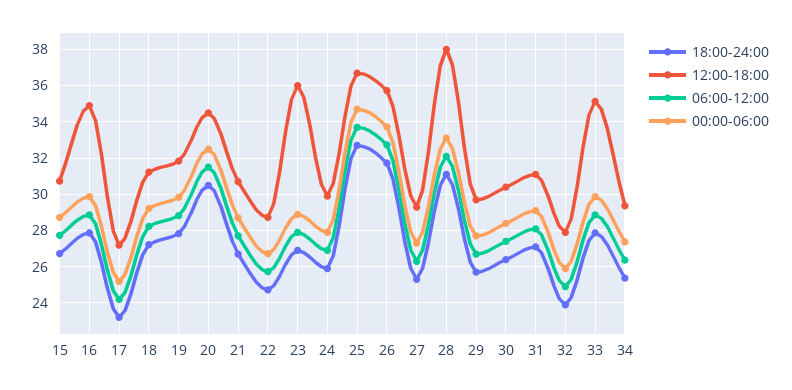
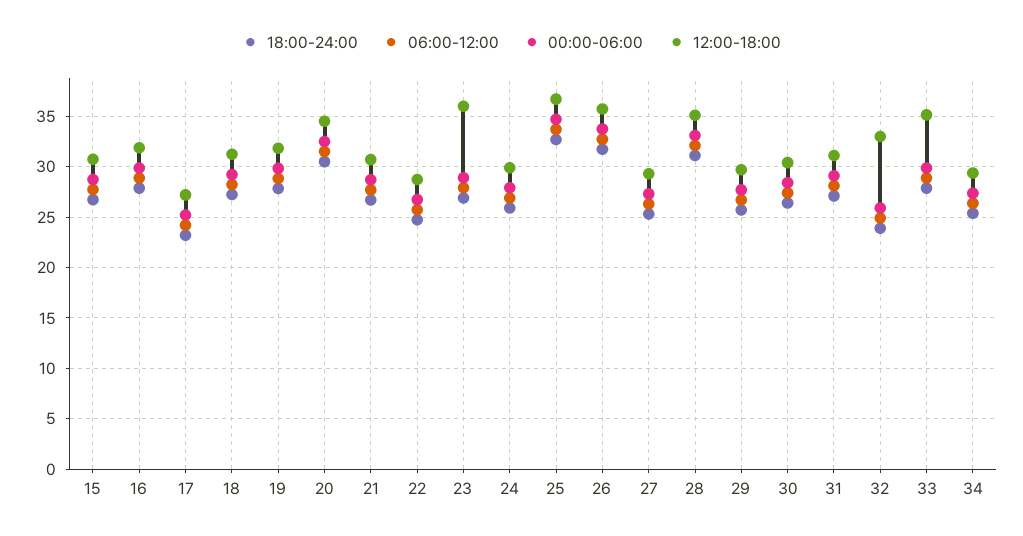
  {
    "18:00-24:00": {
      "15": 26.5,
      "16": 28,
      "17": 23,
      "18": 27,
      "19": 28,
      "20": 30.5,
      "21": 26.5,
      "22": 24.5,
      "23": 27,
      "24": 26,
      "25": 32.5,
      "26": 31.5,
      "27": 25.5,
      "28": 31,
      "29": 25.5,
      "30": 26.5,
      "31": 27,
      "32": 24,
      "33": 28,
      "34": 25.5
    },
    "12:00-18:00": {
      "15": 30.5,
-     "16": 35,
+     "16": 32,
      "17": 27,
      "18": 31,
      "19": 32,
      "20": 34.5,
      "21": 30.5,
      "22": 28.5,
      "23": 36,
      "24": 30,
      "25": 36.5,
      "26": 35.5,
      "27": 29.5,
-     "28": 38,
+     "28": 35,
      "29": 29.5,
      "30": 30.5,
      "31": 31,
-     "32": 28,
+     "32": 33,
      "33": 35,
      "34": 29.5
    },
    "06:00-12:00": {
      "15": 27.5,
      "16": 29,
      "17": 24,
      "18": 28,
      "19": 29,
      "20": 31.5,
      "21": 27.5,
      "22": 25.5,
      "23": 28,
      "24": 27,
      "25": 33.5,
      "26": 32.5,
      "27": 26.5,
      "28": 32,
      "29": 26.5,
      "30": 27.5,
      "31": 28,
      "32": 25,
      "33": 29,
      "34": 26.5
    },
    "00:00-06:00": {
      "15": 28.5,
      "16": 30,
      "17": 25,
      "18": 29,
      "19": 30,
      "20": 32.5,
      "21": 28.5,
      "22": 26.5,
      "23": 29,
      "24": 28,
      "25": 34.5,
      "26": 33.5,
      "27": 27.5,
      "28": 33,
      "29": 27.5,
      "30": 28.5,
      "31": 29,
      "32": 26,
      "33": 30,
      "34": 27.5
    }
  }

